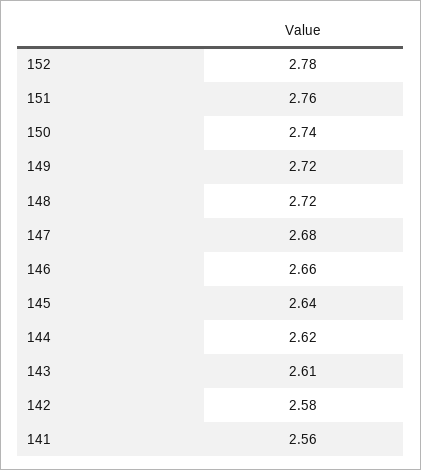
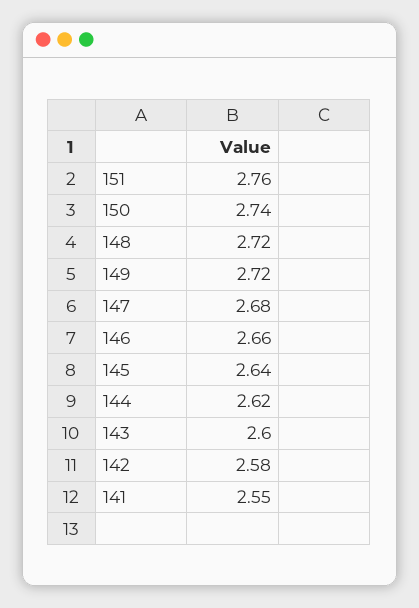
  {
-   "152": 2.78,
    "151": 2.76,
    "150": 2.74,
    "149": 2.72,
    "148": 2.72,
    "147": 2.68,
    "146": 2.66,
    "145": 2.64,
    "144": 2.62,
-   "143": 2.61,
+   "143": 2.6,
    "142": 2.58,
-   "141": 2.56
+   "141": 2.55
  }

